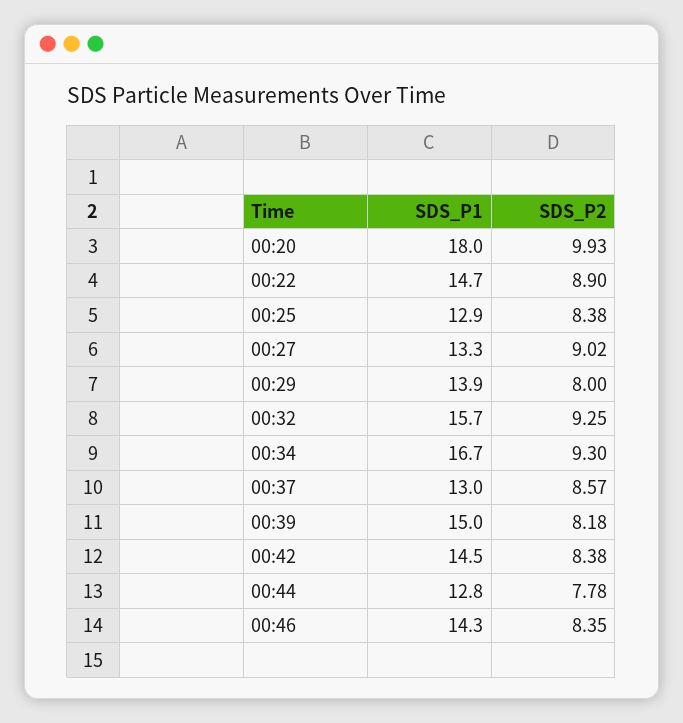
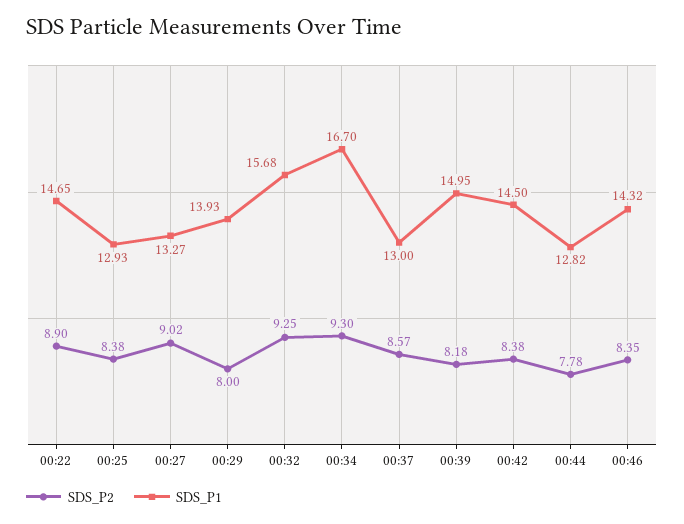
  {
    "SDS_P1": {
-     "00:20": 18,
      "00:22": 14.65,
      "00:25": 12.93,
      "00:27": 13.27,
      "00:29": 13.93,
      "00:32": 15.68,
      "00:34": 16.7,
      "00:37": 13,
      "00:39": 14.95,
      "00:42": 14.5,
      "00:44": 12.82,
      "00:46": 14.32
    },
    "SDS_P2": {
-     "00:20": 9.93,
      "00:22": 8.9,
      "00:25": 8.38,
      "00:27": 9.02,
      "00:29": 8,
      "00:32": 9.25,
      "00:34": 9.3,
      "00:37": 8.57,
      "00:39": 8.18,
      "00:42": 8.38,
      "00:44": 7.78,
      "00:46": 8.35
    }
  }

